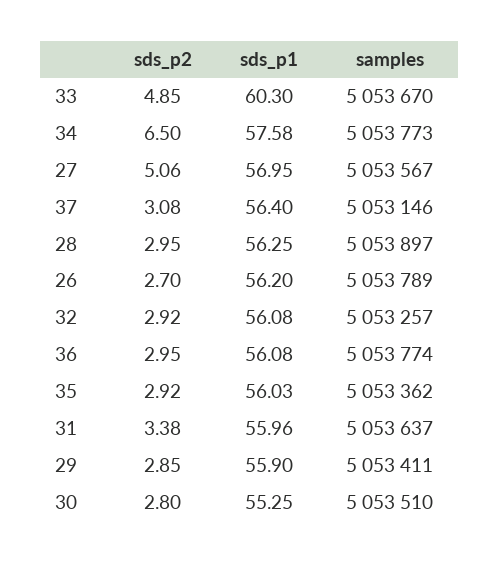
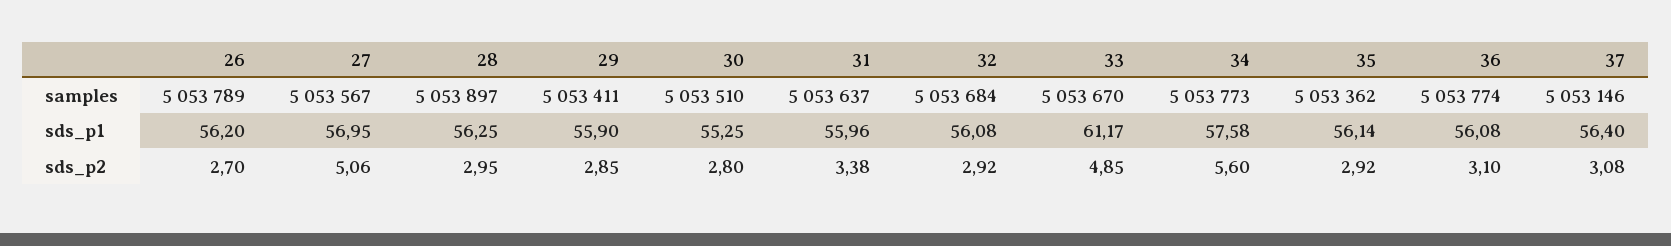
  {
    "sds_p2": {
      "33": 4.85,
-     "34": 6.5,
+     "34": 5.6,
      "27": 5.06,
      "37": 3.08,
      "28": 2.95,
      "26": 2.7,
      "32": 2.92,
-     "36": 2.95,
+     "36": 3.1,
      "35": 2.92,
      "31": 3.38,
      "29": 2.85,
      "30": 2.8
    },
    "sds_p1": {
-     "33": 60.3,
+     "33": 61.17,
      "34": 57.58,
      "27": 56.95,
      "37": 56.4,
      "28": 56.25,
      "26": 56.2,
      "32": 56.08,
      "36": 56.08,
-     "35": 56.03,
+     "35": 56.14,
      "31": 55.96,
      "29": 55.9,
      "30": 55.25
    },
    "samples": {
      "33": 5053670,
      "34": 5053773,
      "27": 5053567,
      "37": 5053146,
      "28": 5053897,
      "26": 5053789,
-     "32": 5053257,
+     "32": 5053684,
      "36": 5053774,
      "35": 5053362,
      "31": 5053637,
      "29": 5053411,
      "30": 5053510
    }
  }

